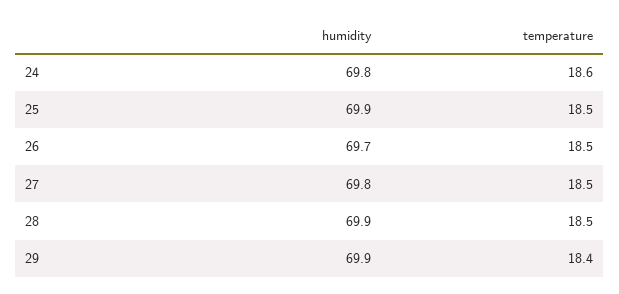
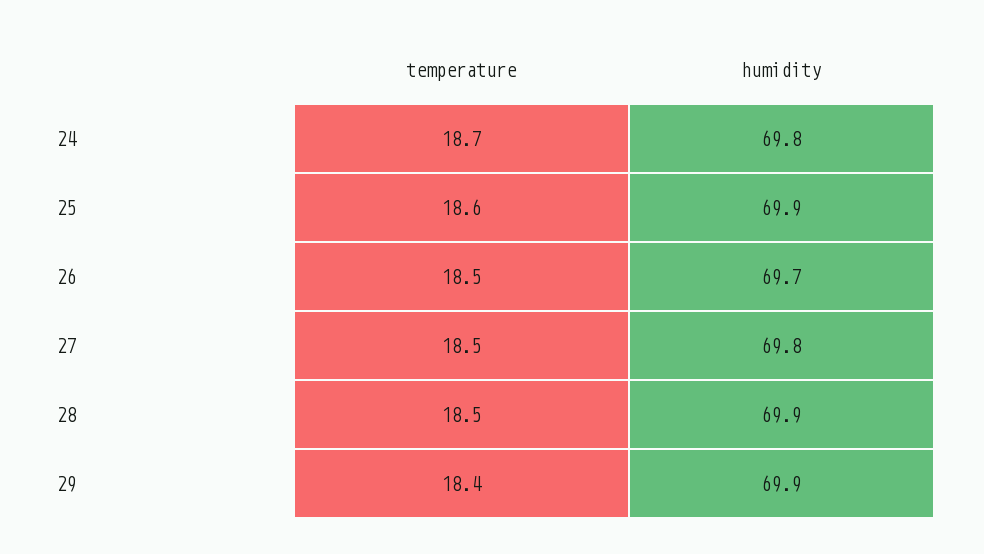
  {
    "humidity": {
      "24": 69.8,
      "25": 69.9,
      "26": 69.7,
      "27": 69.8,
      "28": 69.9,
      "29": 69.9
    },
    "temperature": {
-     "24": 18.6,
+     "24": 18.7,
-     "25": 18.5,
+     "25": 18.6,
      "26": 18.5,
      "27": 18.5,
      "28": 18.5,
      "29": 18.4
    }
  }

